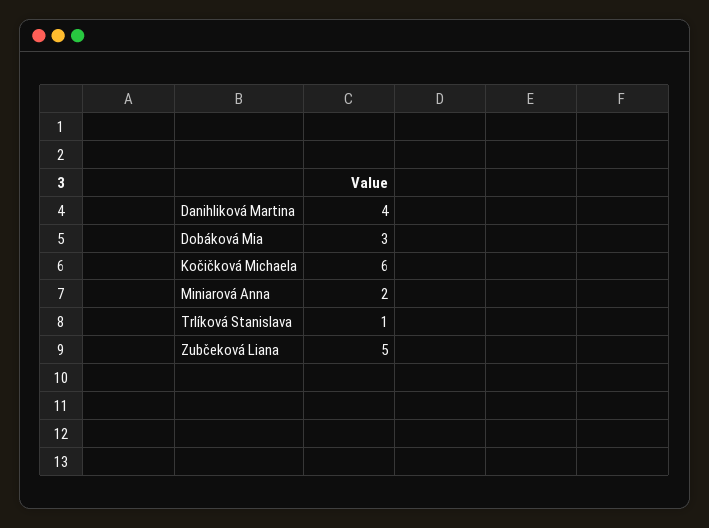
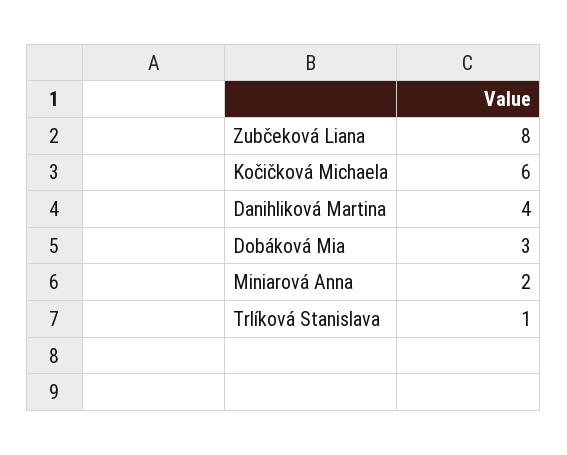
  {
    "Danihliková Martina": 4,
    "Dobáková Mia": 3,
    "Kočičková Michaela": 6,
    "Miniarová Anna": 2,
    "Trlíková Stanislava": 1,
-   "Zubčeková Liana": 5
+   "Zubčeková Liana": 8
  }

